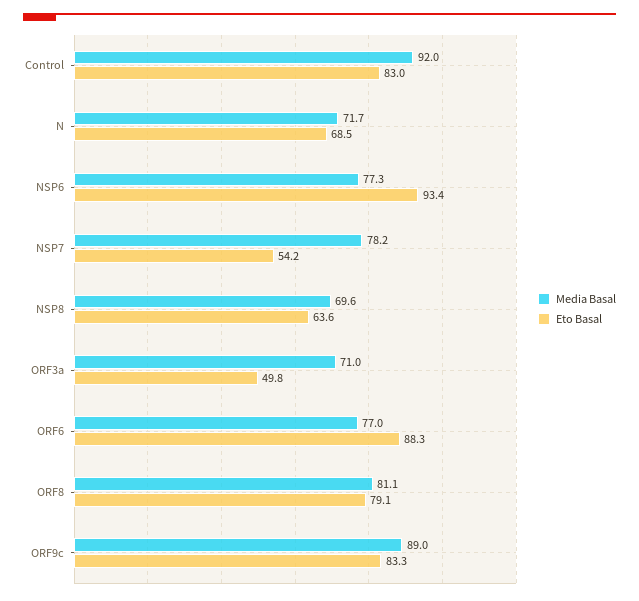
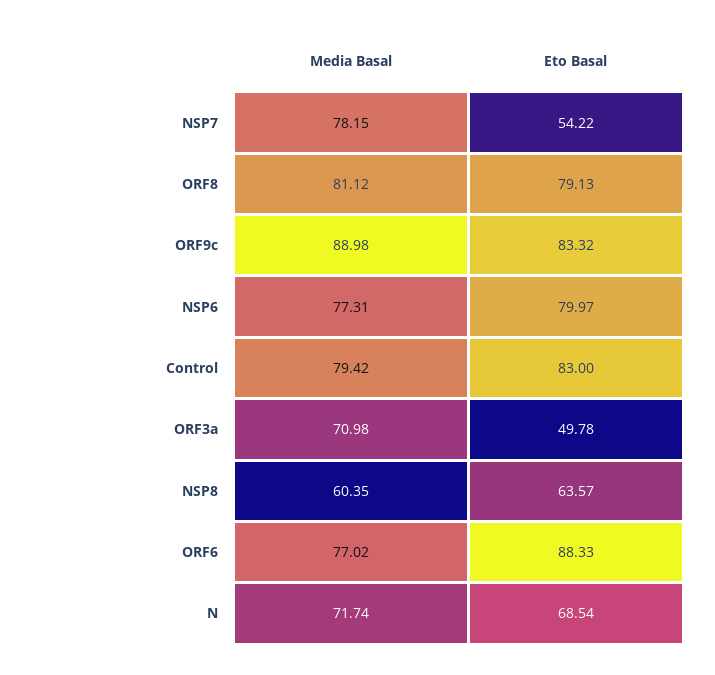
  {
    "Media Basal": {
-     "Control": 92,
+     "Control": 79.42,
      "N": 71.74,
      "NSP6": 77.31,
      "NSP7": 78.15,
-     "NSP8": 69.6,
+     "NSP8": 60.35,
      "ORF3a": 70.98,
      "ORF6": 77.02,
      "ORF8": 81.12,
      "ORF9c": 88.98
    },
    "Eto Basal": {
      "Control": 83,
      "N": 68.54,
-     "NSP6": 93.4,
+     "NSP6": 79.97,
      "NSP7": 54.22,
      "NSP8": 63.57,
      "ORF3a": 49.78,
      "ORF6": 88.33,
      "ORF8": 79.13,
      "ORF9c": 83.32
    }
  }

